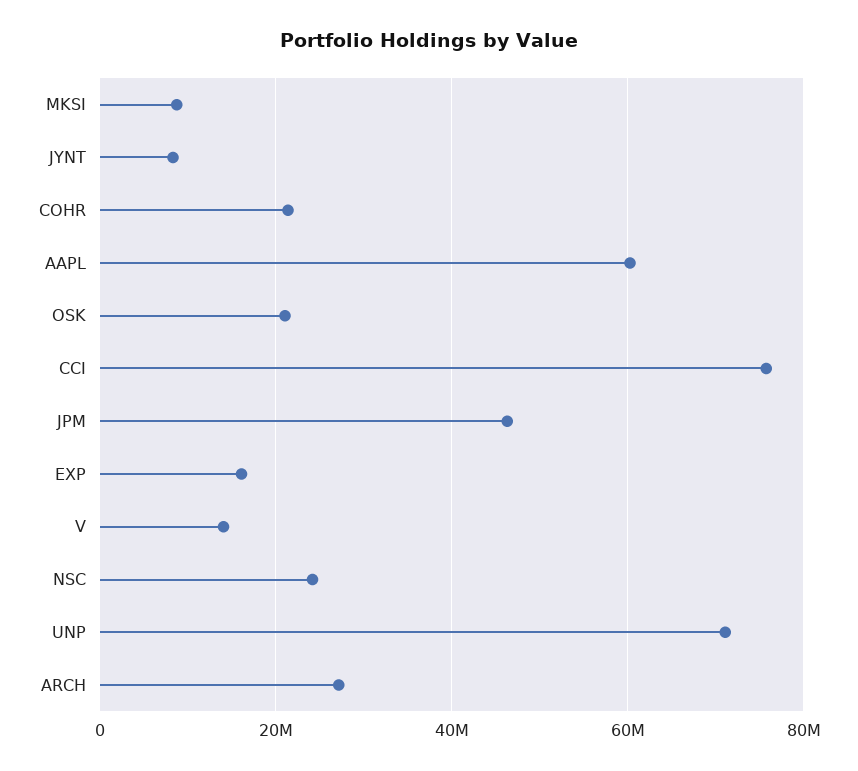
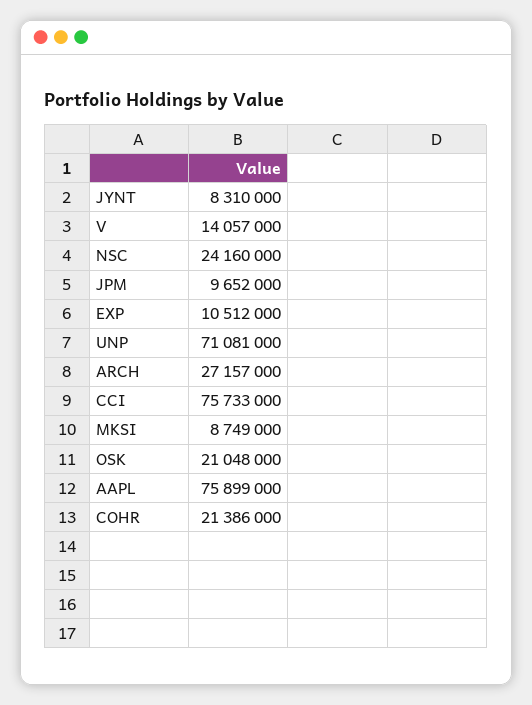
  {
    "MKSI": 8749000,
    "JYNT": 8310000,
    "COHR": 21386000,
-   "AAPL": 60000000,
+   "AAPL": 75899000,
    "OSK": 21048000,
    "CCI": 75733000,
-   "JPM": 46000000,
+   "JPM": 9652000,
-   "EXP": 16000000,
+   "EXP": 10512000,
    "V": 14057000,
    "NSC": 24160000,
    "UNP": 71081000,
    "ARCH": 27157000
  }

